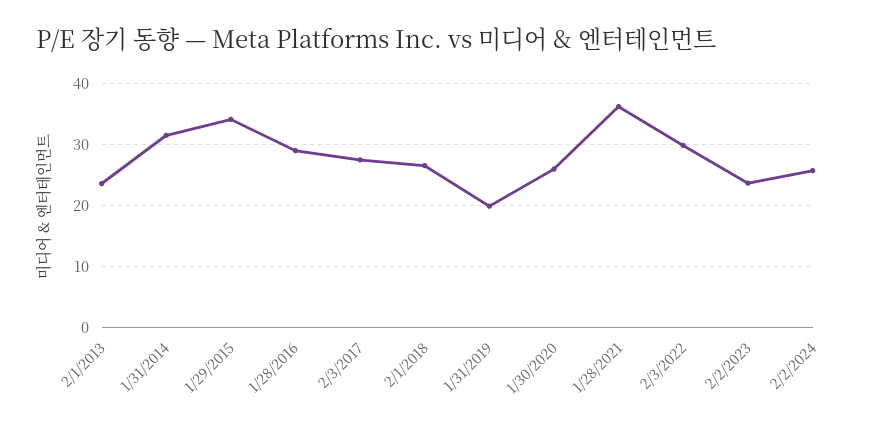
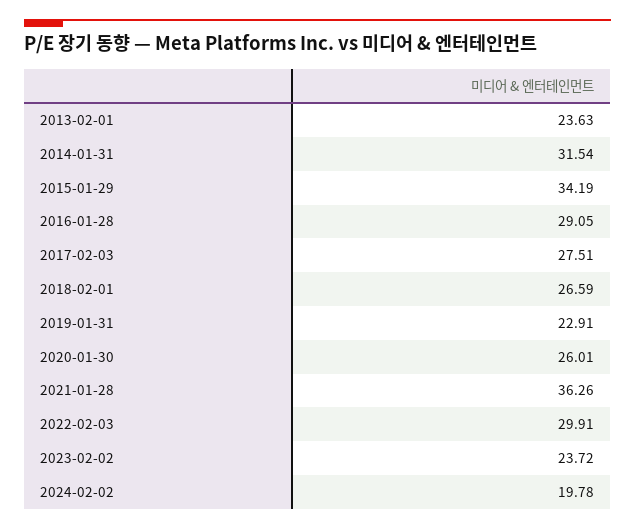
  {
    "2/1/2013": 23.63,
    "1/31/2014": 31.54,
    "1/29/2015": 34.19,
    "1/28/2016": 29.05,
    "2/3/2017": 27.51,
    "2/1/2018": 26.59,
-   "1/31/2019": 20,
+   "1/31/2019": 22.91,
    "1/30/2020": 26.01,
    "1/28/2021": 36.26,
    "2/3/2022": 29.91,
    "2/2/2023": 23.72,
-   "2/2/2024": 26
+   "2/2/2024": 19.78
  }

